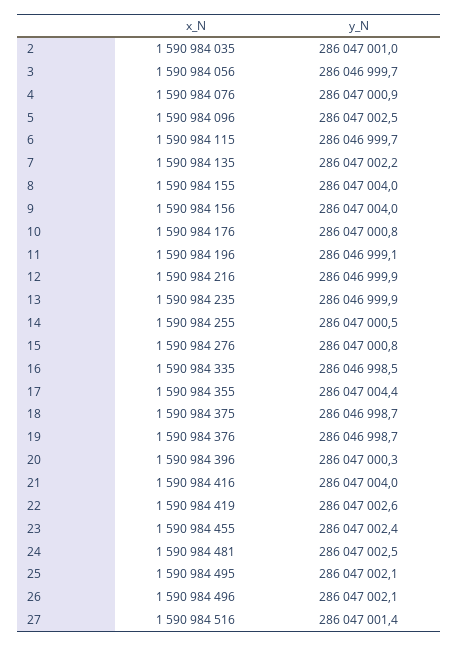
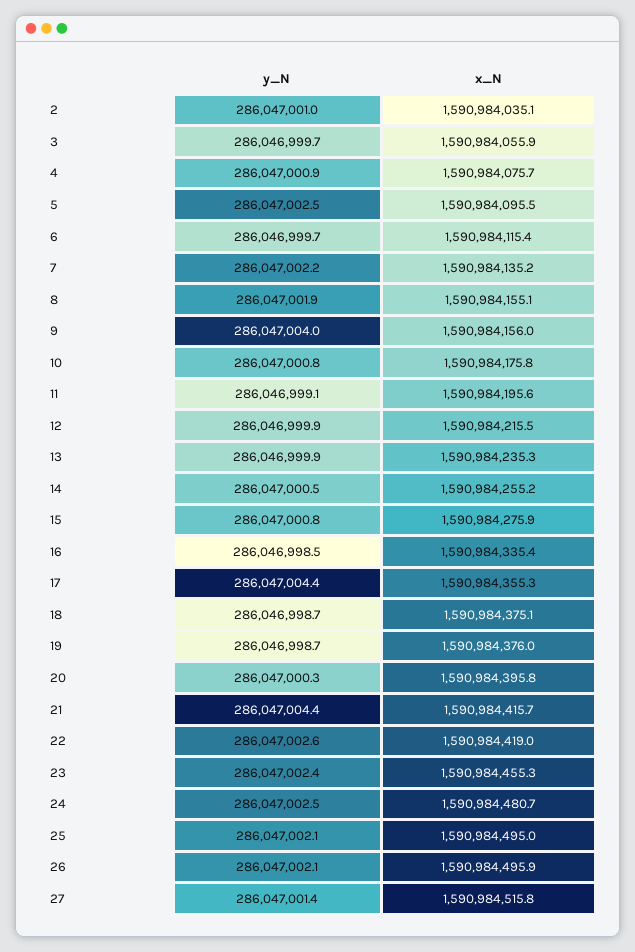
  {
    "x_N": {
      "2": 1590984035.1,
      "3": 1590984055.9,
      "4": 1590984075.7,
      "5": 1590984095.5,
      "6": 1590984115.4,
      "7": 1590984135.2,
      "8": 1590984155.1,
      "9": 1590984156,
      "10": 1590984175.8,
      "11": 1590984195.6,
      "12": 1590984215.5,
      "13": 1590984235.3,
      "14": 1590984255.2,
      "15": 1590984275.9,
      "16": 1590984335.4,
      "17": 1590984355.3,
      "18": 1590984375.1,
      "19": 1590984376,
      "20": 1590984395.8,
      "21": 1590984415.7,
      "22": 1590984419,
      "23": 1590984455.3,
      "24": 1590984480.7,
      "25": 1590984495,
      "26": 1590984495.9,
      "27": 1590984515.8
    },
    "y_N": {
      "2": 286047001,
      "3": 286046999.7,
      "4": 286047000.9,
      "5": 286047002.5,
      "6": 286046999.7,
      "7": 286047002.2,
-     "8": 286047004,
+     "8": 286047001.9,
      "9": 286047004,
      "10": 286047000.8,
      "11": 286046999.1,
      "12": 286046999.9,
      "13": 286046999.9,
      "14": 286047000.5,
      "15": 286047000.8,
      "16": 286046998.5,
      "17": 286047004.4,
      "18": 286046998.7,
      "19": 286046998.7,
      "20": 286047000.3,
-     "21": 286047004,
+     "21": 286047004.4,
      "22": 286047002.6,
      "23": 286047002.4,
      "24": 286047002.5,
      "25": 286047002.1,
      "26": 286047002.1,
      "27": 286047001.4
    }
  }

